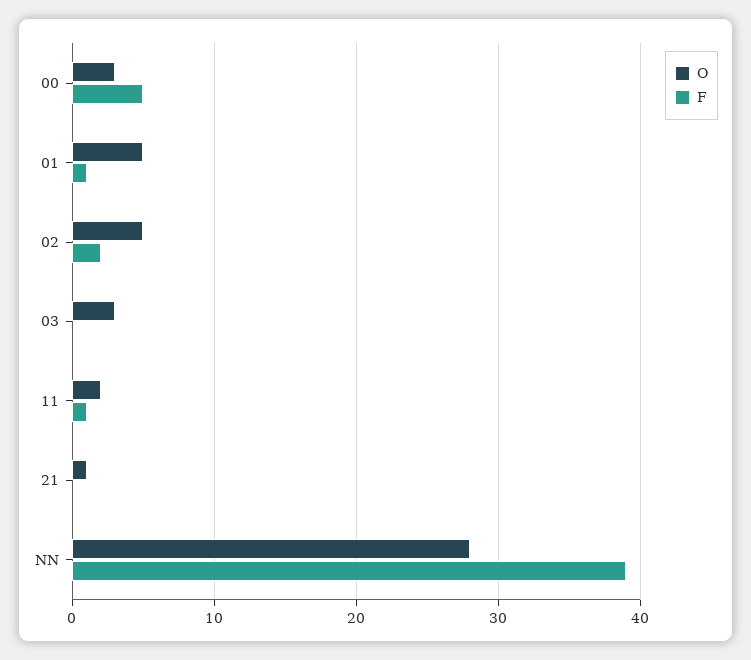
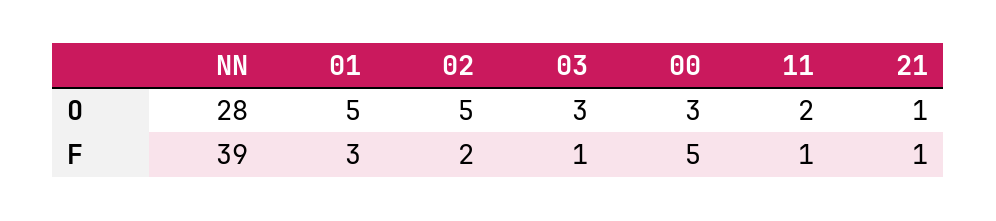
  {
    "O": {
      "00": 3,
      "01": 5,
      "02": 5,
      "03": 3,
      "11": 2,
      "21": 1,
      "NN": 28
    },
    "F": {
      "00": 5,
-     "01": 1,
+     "01": 3,
      "02": 2,
-     "03": 0,
+     "03": 1,
      "11": 1,
-     "21": 0,
+     "21": 1,
      "NN": 39
    }
  }

